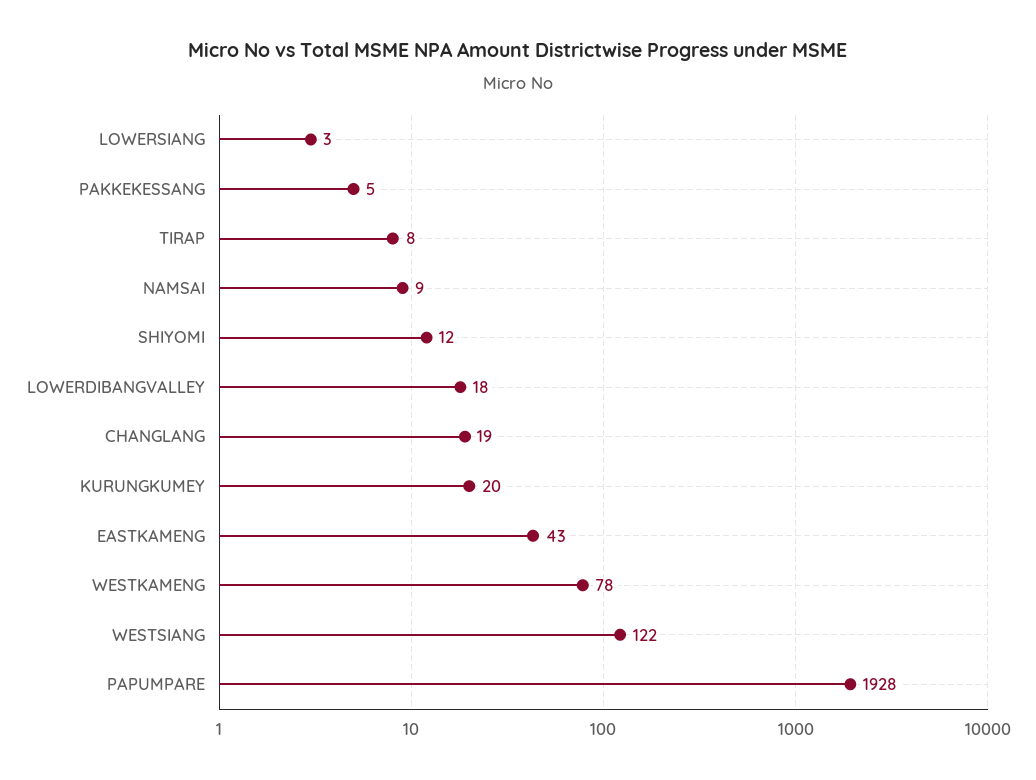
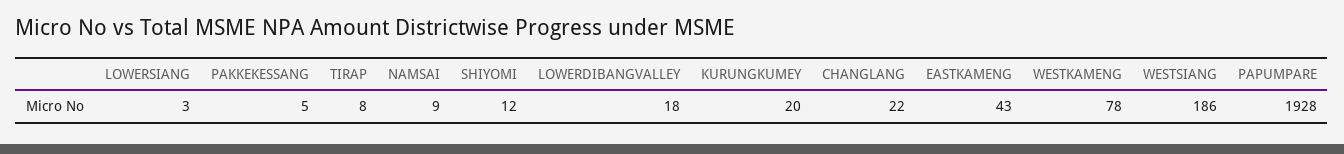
  {
    "LOWERSIANG": 3,
    "PAKKEKESSANG": 5,
    "TIRAP": 8,
    "NAMSAI": 9,
    "SHIYOMI": 12,
    "LOWERDIBANGVALLEY": 18,
-   "CHANGLANG": 19,
+   "CHANGLANG": 22,
    "KURUNGKUMEY": 20,
    "EASTKAMENG": 43,
    "WESTKAMENG": 78,
-   "WESTSIANG": 122,
+   "WESTSIANG": 186,
    "PAPUMPARE": 1928
  }

